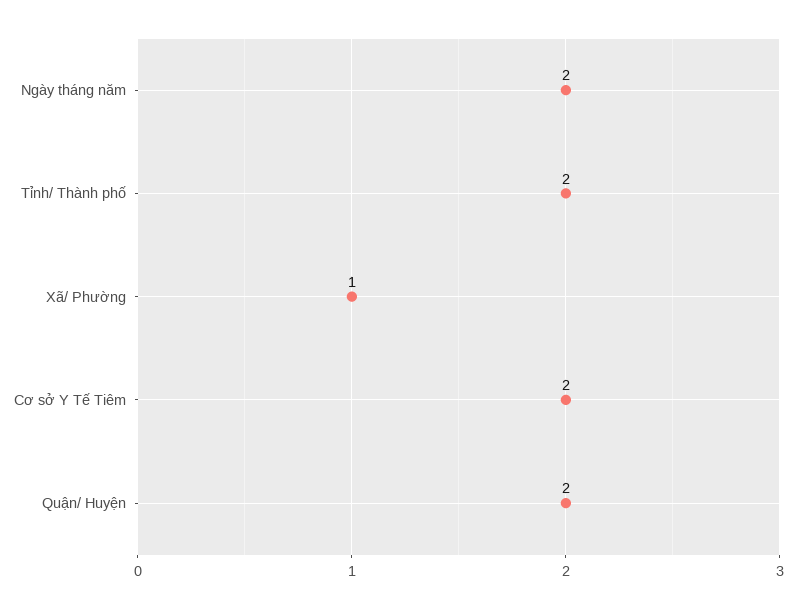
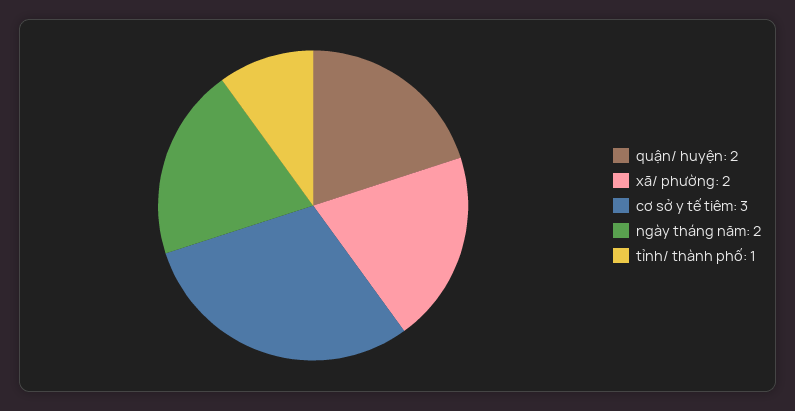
  {
    "Ngày tháng năm": 2,
-   "Tỉnh/ Thành phố": 2,
+   "Tỉnh/ Thành phố": 1,
-   "Xã/ Phường": 1,
+   "Xã/ Phường": 2,
-   "Cơ sở Y Tế Tiêm": 2,
+   "Cơ sở Y Tế Tiêm": 3,
    "Quận/ Huyện": 2
  }

